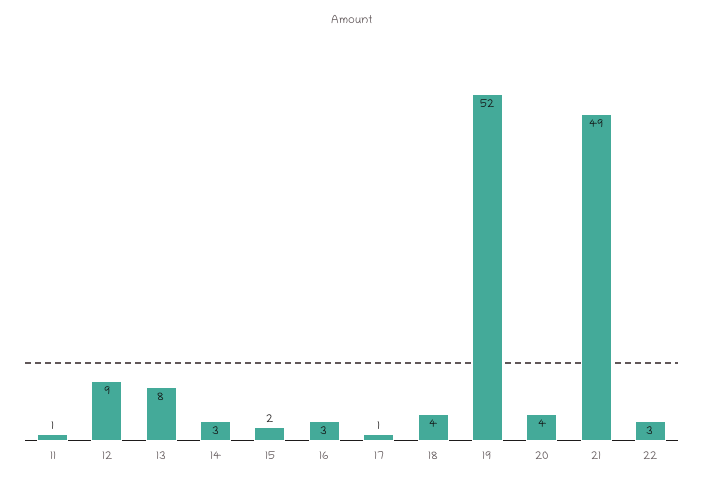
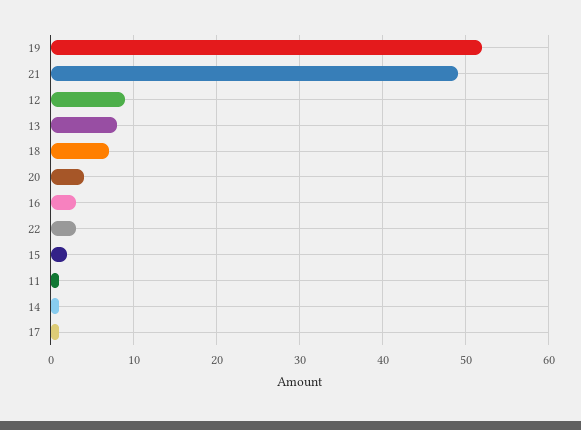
  {
    "11": 1,
    "12": 9,
    "13": 8,
-   "14": 3,
+   "14": 1,
    "15": 2,
    "16": 3,
    "17": 1,
-   "18": 4,
+   "18": 7,
    "19": 52,
    "20": 4,
    "21": 49,
    "22": 3
  }

